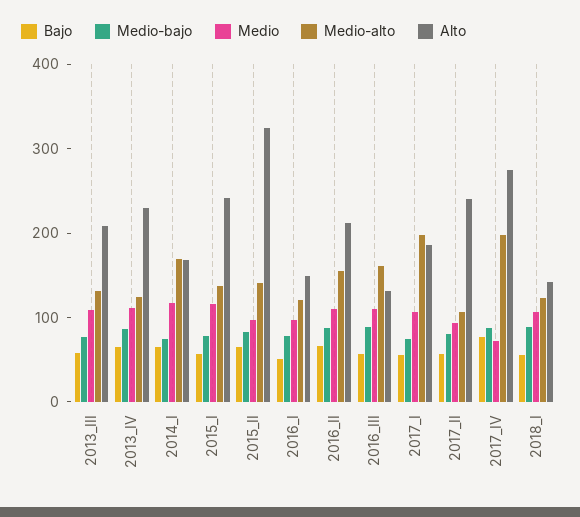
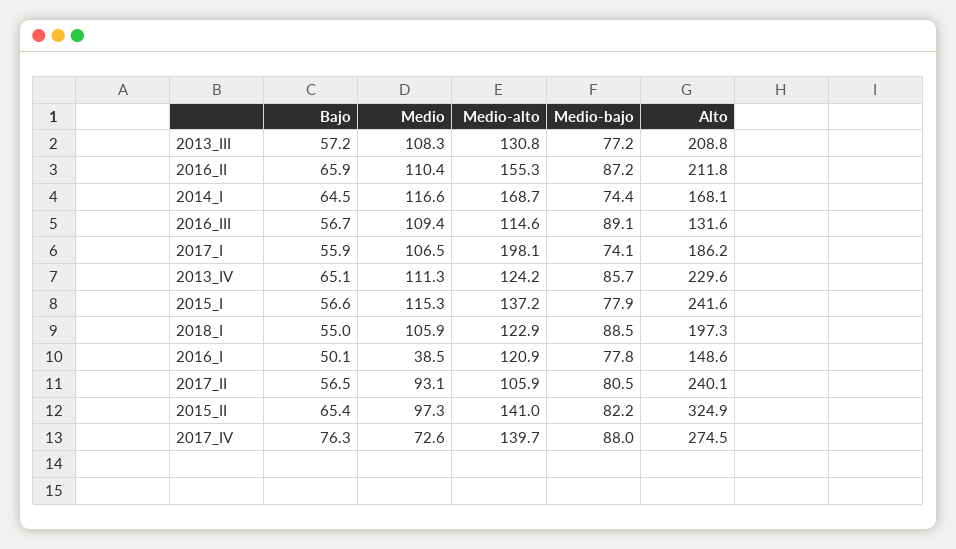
  {
    "Bajo": {
      "2013_III": 57.2,
      "2013_IV": 65.1,
      "2014_I": 64.5,
      "2015_I": 56.6,
      "2015_II": 65.4,
      "2016_I": 50.1,
      "2016_II": 65.9,
      "2016_III": 56.7,
      "2017_I": 55.9,
      "2017_II": 56.5,
      "2017_IV": 76.3,
      "2018_I": 55
    },
    "Medio-bajo": {
      "2013_III": 77.2,
      "2013_IV": 85.7,
      "2014_I": 74.4,
      "2015_I": 77.9,
      "2015_II": 82.2,
      "2016_I": 77.8,
      "2016_II": 87.2,
      "2016_III": 89.1,
      "2017_I": 74.1,
      "2017_II": 80.5,
      "2017_IV": 88,
      "2018_I": 88.5
    },
    "Medio": {
      "2013_III": 108.3,
      "2013_IV": 111.3,
      "2014_I": 116.6,
      "2015_I": 115.3,
      "2015_II": 97.3,
-     "2016_I": 100,
+     "2016_I": 38.5,
      "2016_II": 110.4,
      "2016_III": 109.4,
      "2017_I": 106.5,
      "2017_II": 93.1,
      "2017_IV": 72.6,
      "2018_I": 105.9
    },
    "Medio-alto": {
      "2013_III": 130.8,
      "2013_IV": 124.2,
      "2014_I": 168.7,
      "2015_I": 137.2,
      "2015_II": 141,
      "2016_I": 120.9,
      "2016_II": 155.3,
-     "2016_III": 160,
+     "2016_III": 114.6,
      "2017_I": 198.1,
      "2017_II": 105.9,
-     "2017_IV": 200,
+     "2017_IV": 139.7,
      "2018_I": 122.9
    },
    "Alto": {
      "2013_III": 208.8,
      "2013_IV": 229.6,
      "2014_I": 168.1,
      "2015_I": 241.6,
      "2015_II": 324.9,
      "2016_I": 148.6,
      "2016_II": 211.8,
      "2016_III": 131.6,
      "2017_I": 186.2,
      "2017_II": 240.1,
      "2017_IV": 274.5,
-     "2018_I": 140
+     "2018_I": 197.3
    }
  }

